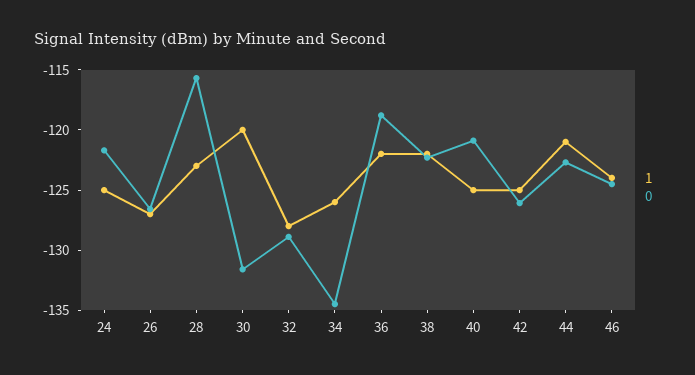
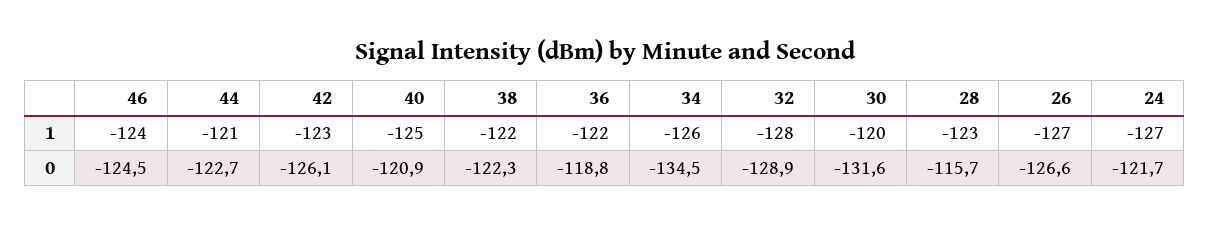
  {
    "1": {
-     "24": -125,
+     "24": -127,
      "26": -127,
      "28": -123,
      "30": -120,
      "32": -128,
      "34": -126,
      "36": -122,
      "38": -122,
      "40": -125,
-     "42": -125,
+     "42": -123,
      "44": -121,
      "46": -124
    },
    "0": {
      "24": -121.7,
      "26": -126.6,
      "28": -115.7,
      "30": -131.6,
      "32": -128.9,
      "34": -134.5,
      "36": -118.8,
      "38": -122.3,
      "40": -120.9,
      "42": -126.1,
      "44": -122.7,
      "46": -124.5
    }
  }

